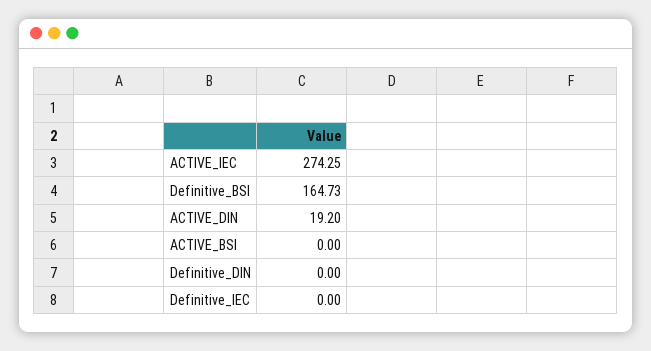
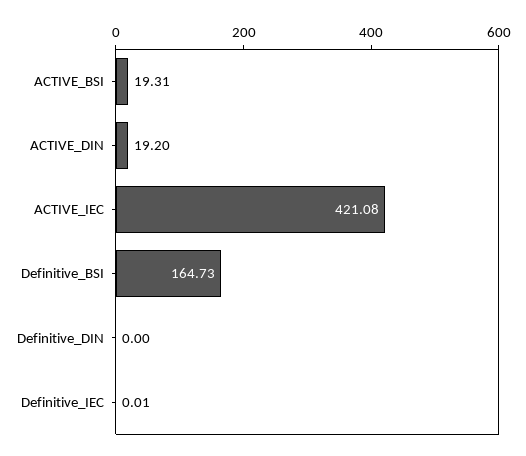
  {
-   "ACTIVE_IEC": 274.25,
+   "ACTIVE_IEC": 421.08,
    "Definitive_BSI": 164.73,
    "ACTIVE_DIN": 19.2,
-   "ACTIVE_BSI": 0,
+   "ACTIVE_BSI": 19.31,
    "Definitive_DIN": 0,
-   "Definitive_IEC": 0
+   "Definitive_IEC": 0.01
  }

